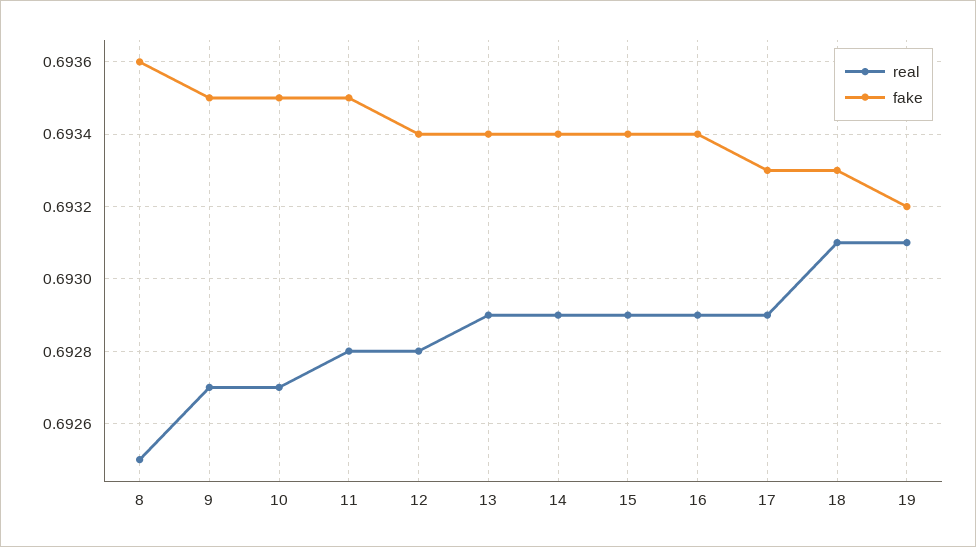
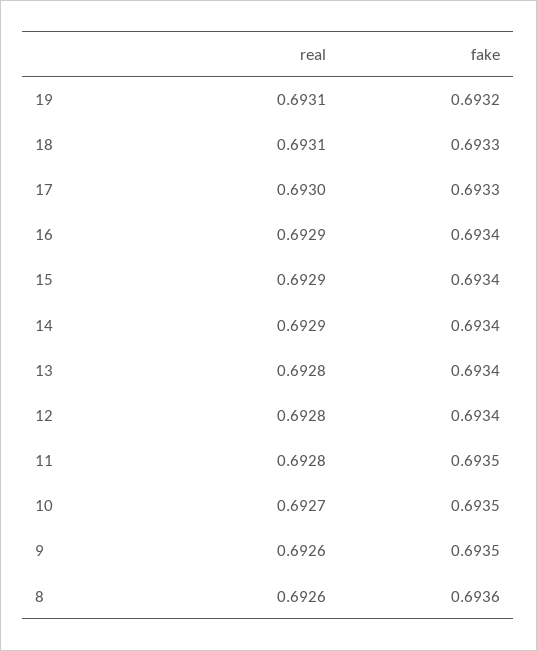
  {
    "real": {
-     "8": 0.6925,
+     "8": 0.6926,
-     "9": 0.6927,
+     "9": 0.6926,
      "10": 0.6927,
      "11": 0.6928,
      "12": 0.6928,
-     "13": 0.6929,
+     "13": 0.6928,
      "14": 0.6929,
      "15": 0.6929,
      "16": 0.6929,
-     "17": 0.6929,
+     "17": 0.693,
      "18": 0.6931,
      "19": 0.6931
    },
    "fake": {
      "8": 0.6936,
      "9": 0.6935,
      "10": 0.6935,
      "11": 0.6935,
      "12": 0.6934,
      "13": 0.6934,
      "14": 0.6934,
      "15": 0.6934,
      "16": 0.6934,
      "17": 0.6933,
      "18": 0.6933,
      "19": 0.6932
    }
  }

